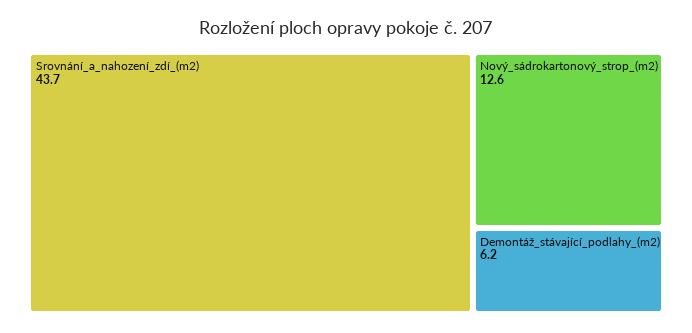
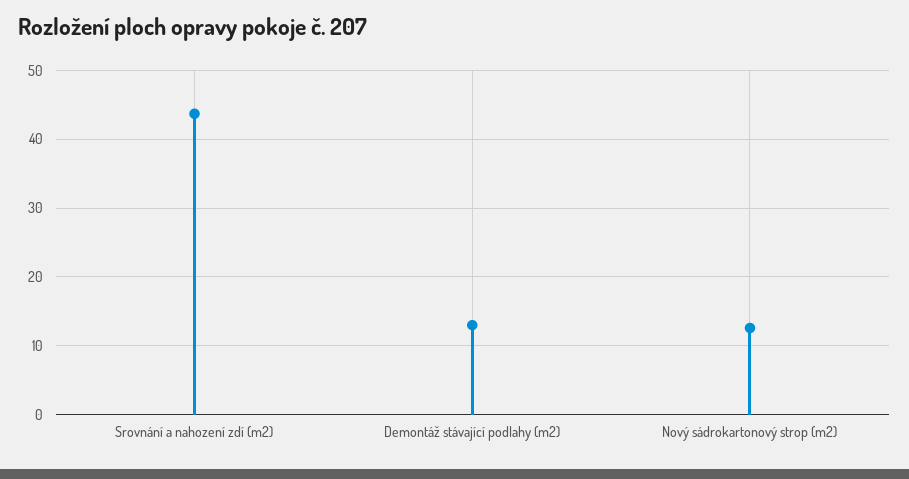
  {
    "Srovnání_a_nahození_zdí_(m2)": 43.7,
    "Nový_sádrokartonový_strop_(m2)": 12.6,
-   "Demontáž_stávající_podlahy_(m2)": 6.2
+   "Demontáž_stávající_podlahy_(m2)": 13
  }

